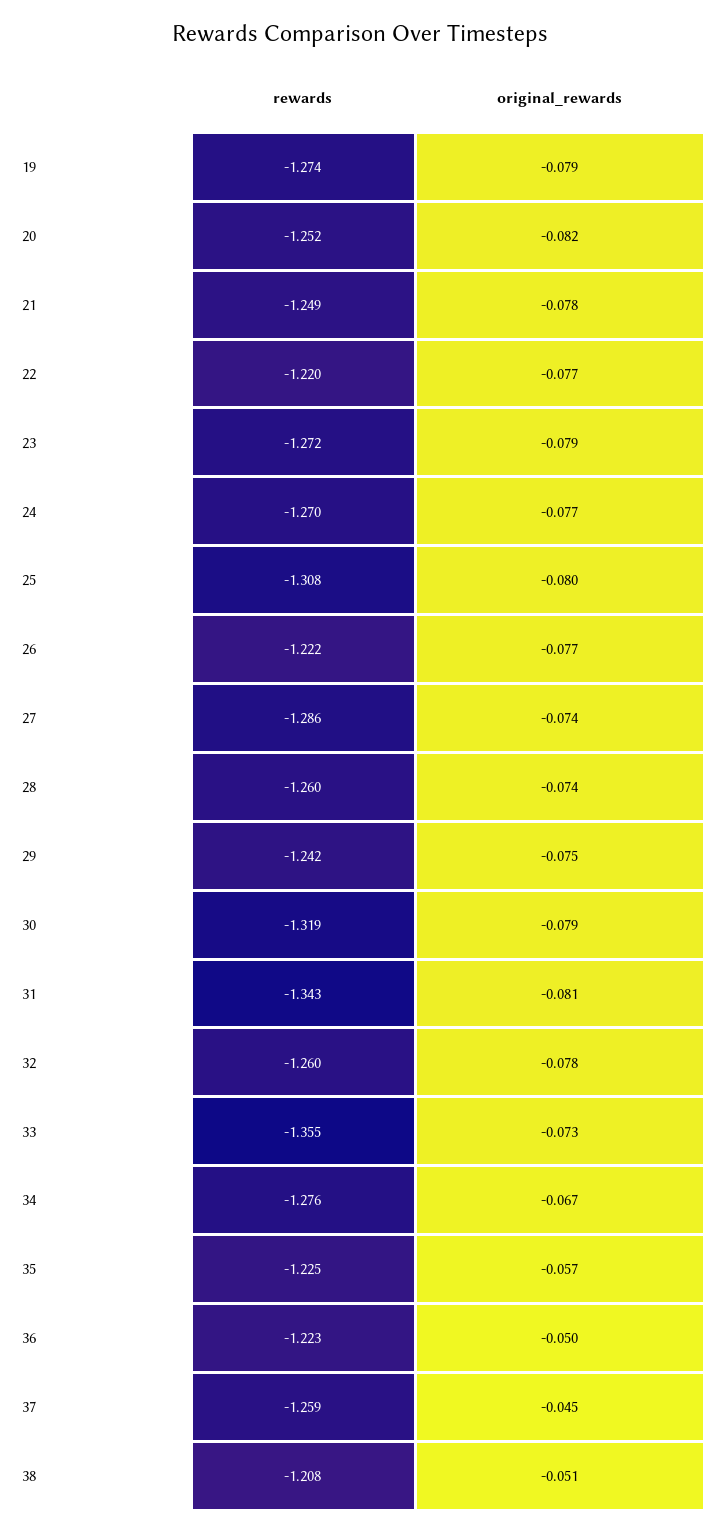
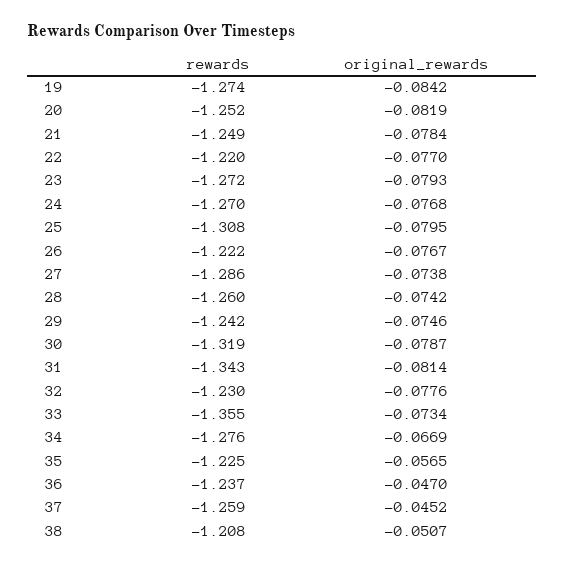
  {
    "rewards": {
      "19": -1.274,
      "20": -1.252,
      "21": -1.249,
      "22": -1.22,
      "23": -1.272,
      "24": -1.27,
      "25": -1.308,
      "26": -1.222,
      "27": -1.286,
      "28": -1.26,
      "29": -1.242,
      "30": -1.319,
      "31": -1.343,
-     "32": -1.26,
+     "32": -1.23,
      "33": -1.355,
      "34": -1.276,
      "35": -1.225,
-     "36": -1.223,
+     "36": -1.237,
      "37": -1.259,
      "38": -1.208
    },
    "original_rewards": {
-     "19": -0.079,
+     "19": -0.0842,
      "20": -0.0819,
      "21": -0.0784,
      "22": -0.077,
      "23": -0.0793,
      "24": -0.0768,
      "25": -0.0795,
      "26": -0.0767,
      "27": -0.0738,
      "28": -0.0742,
      "29": -0.0746,
      "30": -0.0787,
      "31": -0.0814,
      "32": -0.0776,
      "33": -0.0734,
      "34": -0.0669,
      "35": -0.0565,
-     "36": -0.05,
+     "36": -0.047,
      "37": -0.0452,
      "38": -0.0507
    }
  }

